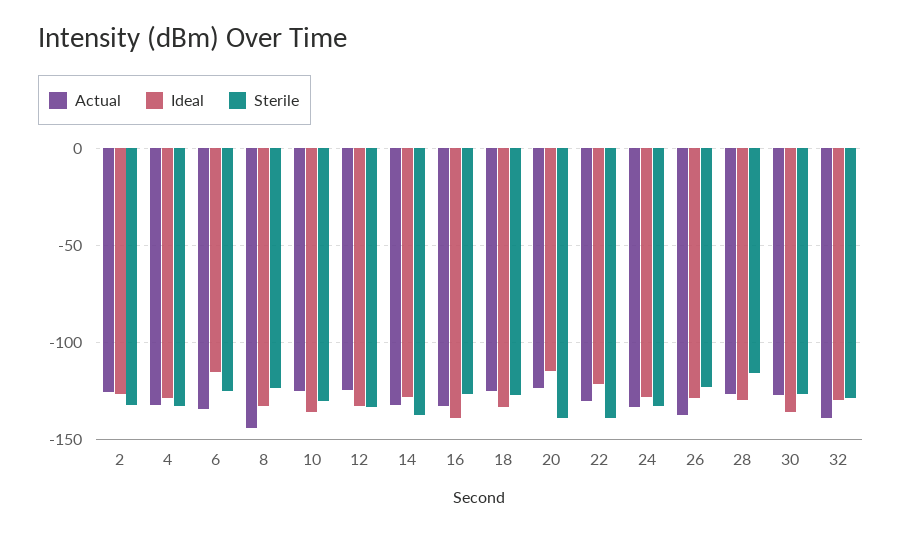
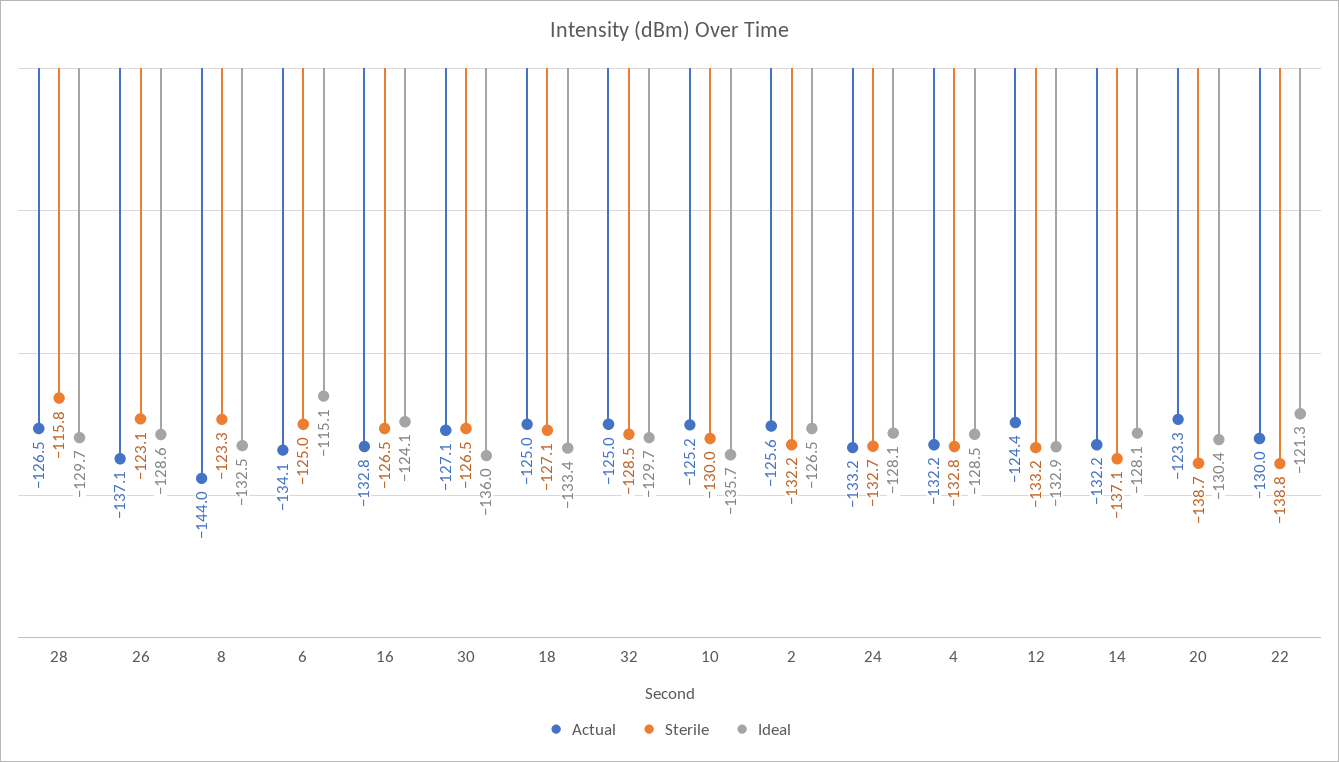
  {
    "Actual": {
      "2": -125.6,
      "4": -132.2,
      "6": -134.1,
      "8": -144,
      "10": -125.2,
      "12": -124.4,
      "14": -132.2,
      "16": -132.8,
      "18": -125,
      "20": -123.3,
      "22": -130,
      "24": -133.2,
      "26": -137.1,
      "28": -126.5,
      "30": -127.1,
-     "32": -140
+     "32": -125
    },
    "Ideal": {
      "2": -126.5,
      "4": -128.5,
      "6": -115.1,
      "8": -132.5,
      "10": -135.7,
      "12": -132.9,
      "14": -128.1,
-     "16": -140,
+     "16": -124.1,
      "18": -133.4,
-     "20": -115,
+     "20": -130.4,
      "22": -121.3,
      "24": -128.1,
      "26": -128.6,
      "28": -129.7,
      "30": -136,
      "32": -129.7
    },
    "Sterile": {
      "2": -132.2,
      "4": -132.8,
      "6": -125,
      "8": -123.3,
      "10": -130,
      "12": -133.2,
      "14": -137.1,
      "16": -126.5,
      "18": -127.1,
      "20": -138.7,
      "22": -138.8,
      "24": -132.7,
      "26": -123.1,
      "28": -115.8,
      "30": -126.5,
      "32": -128.5
    }
  }

